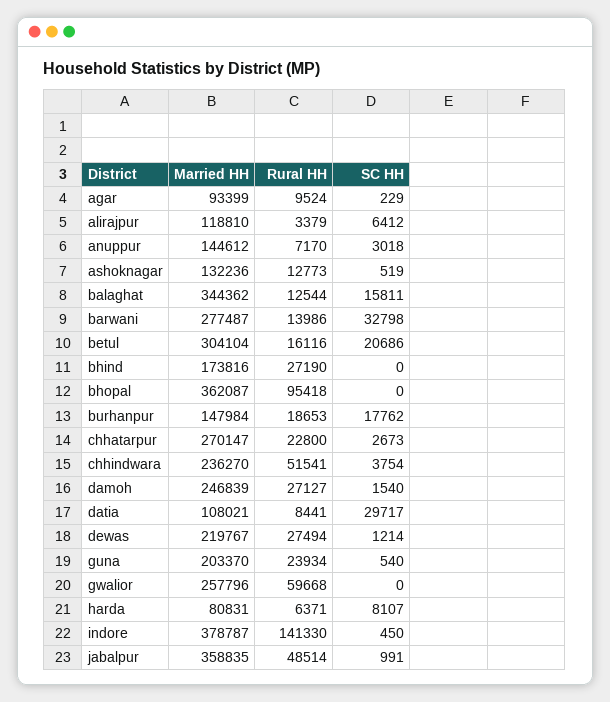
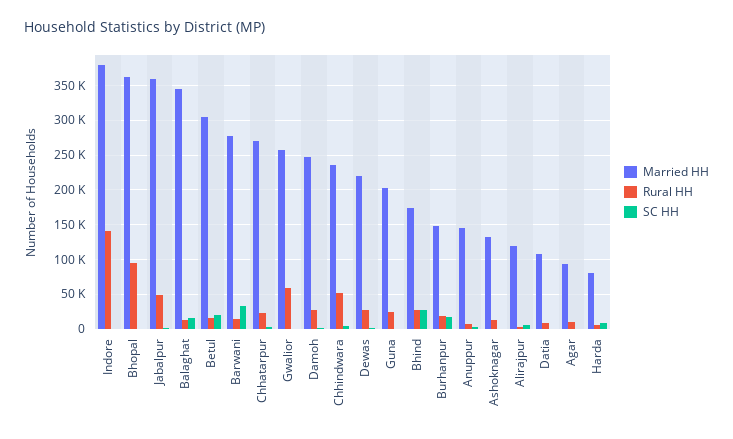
  {
    "Married HH": {
      "agar": 93399,
      "alirajpur": 118810,
      "anuppur": 144612,
      "ashoknagar": 132236,
      "balaghat": 344362,
      "barwani": 277487,
      "betul": 304104,
      "bhind": 173816,
      "bhopal": 362087,
      "burhanpur": 147984,
      "chhatarpur": 270147,
      "chhindwara": 236270,
      "damoh": 246839,
      "datia": 108021,
      "dewas": 219767,
      "guna": 203370,
      "gwalior": 257796,
      "harda": 80831,
      "indore": 378787,
      "jabalpur": 358835
    },
    "Rural HH": {
      "agar": 9524,
      "alirajpur": 3379,
      "anuppur": 7170,
      "ashoknagar": 12773,
      "balaghat": 12544,
      "barwani": 13986,
      "betul": 16116,
      "bhind": 27190,
      "bhopal": 95418,
      "burhanpur": 18653,
      "chhatarpur": 22800,
      "chhindwara": 51541,
      "damoh": 27127,
      "datia": 8441,
      "dewas": 27494,
      "guna": 23934,
      "gwalior": 59668,
      "harda": 6371,
      "indore": 141330,
      "jabalpur": 48514
    },
    "SC HH": {
      "agar": 229,
      "alirajpur": 6412,
      "anuppur": 3018,
      "ashoknagar": 519,
      "balaghat": 15811,
      "barwani": 32798,
      "betul": 20686,
-     "bhind": 0,
+     "bhind": 30000,
      "bhopal": 0,
      "burhanpur": 17762,
      "chhatarpur": 2673,
      "chhindwara": 3754,
      "damoh": 1540,
-     "datia": 29717,
+     "datia": 0,
      "dewas": 1214,
      "guna": 540,
      "gwalior": 0,
      "harda": 8107,
      "indore": 450,
      "jabalpur": 991
    }
  }

